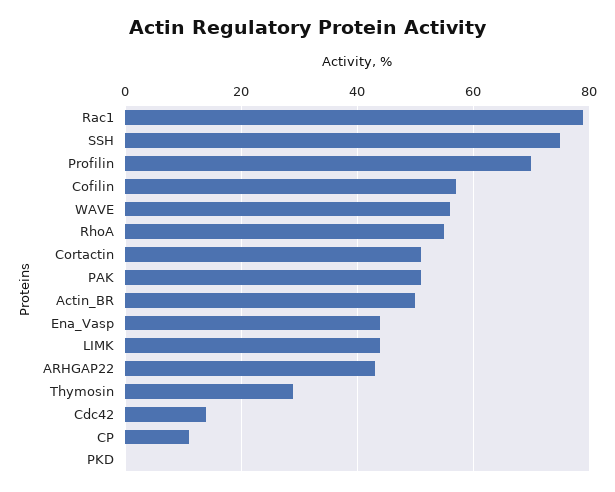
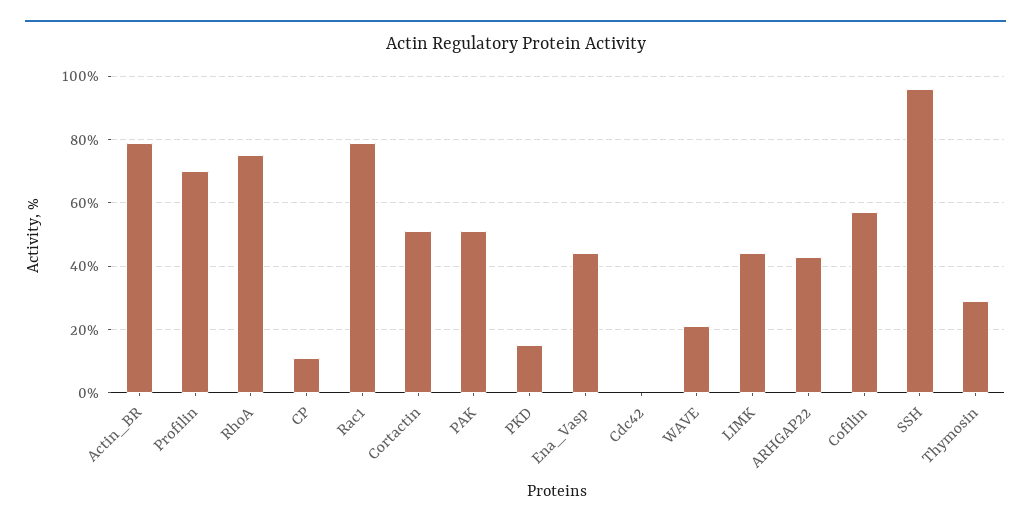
  {
    "Rac1": 80,
-   "SSH": 75,
+   "SSH": 95,
    "Profilin": 70,
    "Cofilin": 55,
-   "WAVE": 55,
+   "WAVE": 20,
-   "RhoA": 55,
+   "RhoA": 75,
    "Cortactin": 50,
    "PAK": 50,
-   "Actin_BR": 50,
+   "Actin_BR": 80,
    "Ena_Vasp": 45,
    "LIMK": 45,
    "ARHGAP22": 45,
    "Thymosin": 30,
-   "Cdc42": 15,
+   "Cdc42": 0,
    "CP": 10,
-   "PKD": 0
+   "PKD": 15
  }

